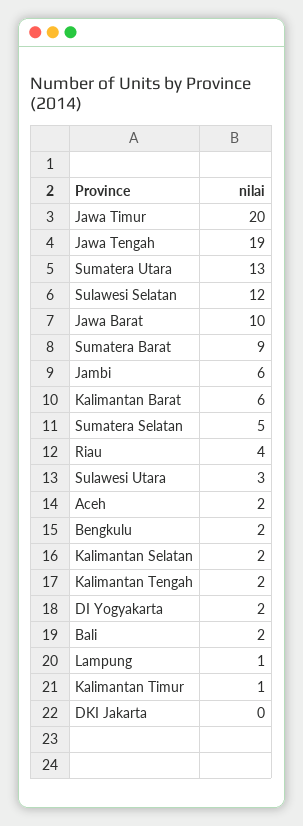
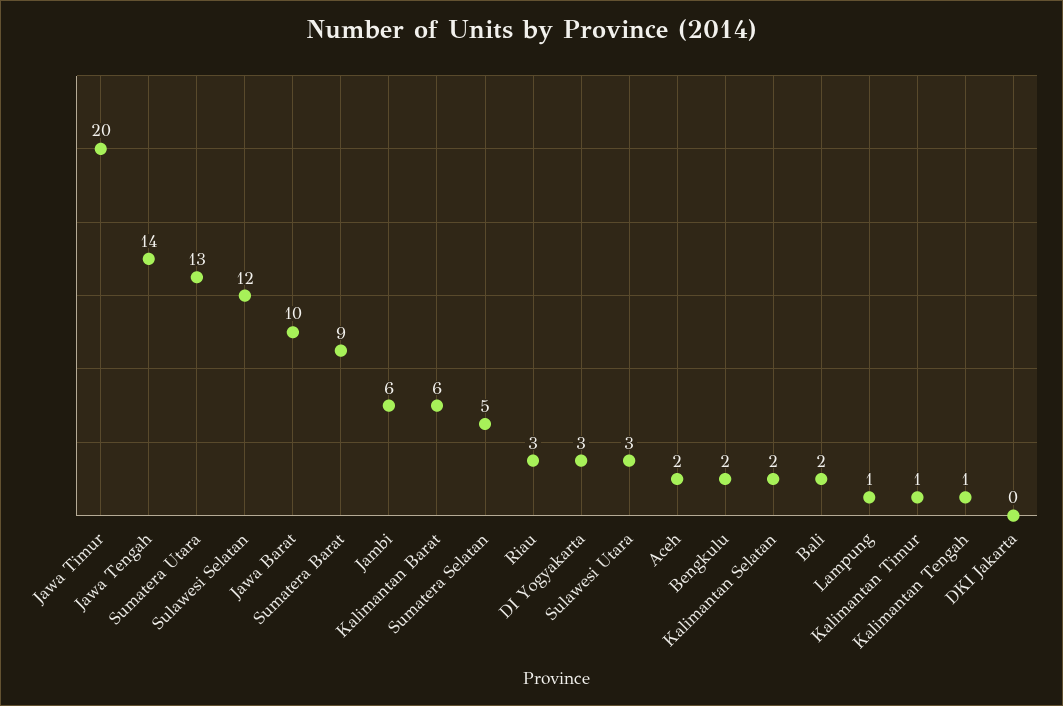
  {
    "Jawa Timur": 20,
-   "Jawa Tengah": 19,
+   "Jawa Tengah": 14,
    "Sumatera Utara": 13,
    "Sulawesi Selatan": 12,
    "Jawa Barat": 10,
    "Sumatera Barat": 9,
    "Jambi": 6,
    "Kalimantan Barat": 6,
    "Sumatera Selatan": 5,
-   "Riau": 4,
+   "Riau": 3,
    "Sulawesi Utara": 3,
    "Aceh": 2,
    "Bengkulu": 2,
    "Kalimantan Selatan": 2,
-   "Kalimantan Tengah": 2,
+   "Kalimantan Tengah": 1,
-   "DI Yogyakarta": 2,
+   "DI Yogyakarta": 3,
    "Bali": 2,
    "Lampung": 1,
    "Kalimantan Timur": 1,
    "DKI Jakarta": 0
  }

